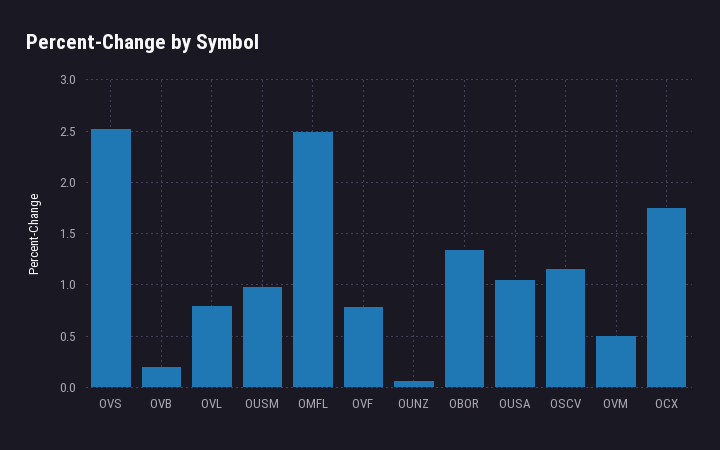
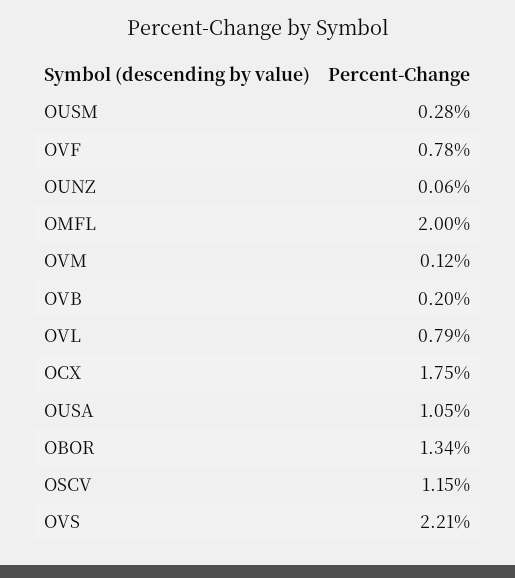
  {
-   "OVS": 2.5,
+   "OVS": 2.21,
    "OVB": 0.2,
    "OVL": 0.79,
-   "OUSM": 1,
+   "OUSM": 0.28,
-   "OMFL": 2.5,
+   "OMFL": 2,
    "OVF": 0.78,
    "OUNZ": 0.06,
    "OBOR": 1.34,
    "OUSA": 1.05,
    "OSCV": 1.15,
-   "OVM": 0.5,
+   "OVM": 0.12,
    "OCX": 1.75
  }

